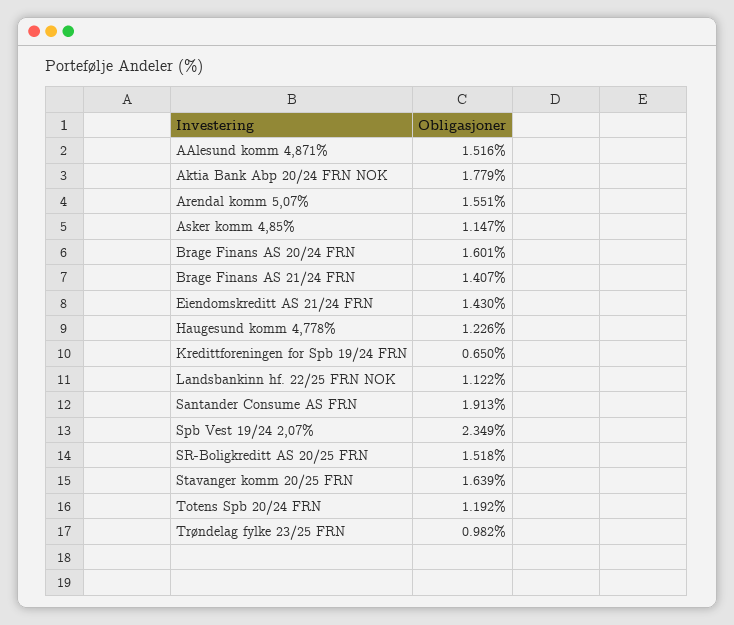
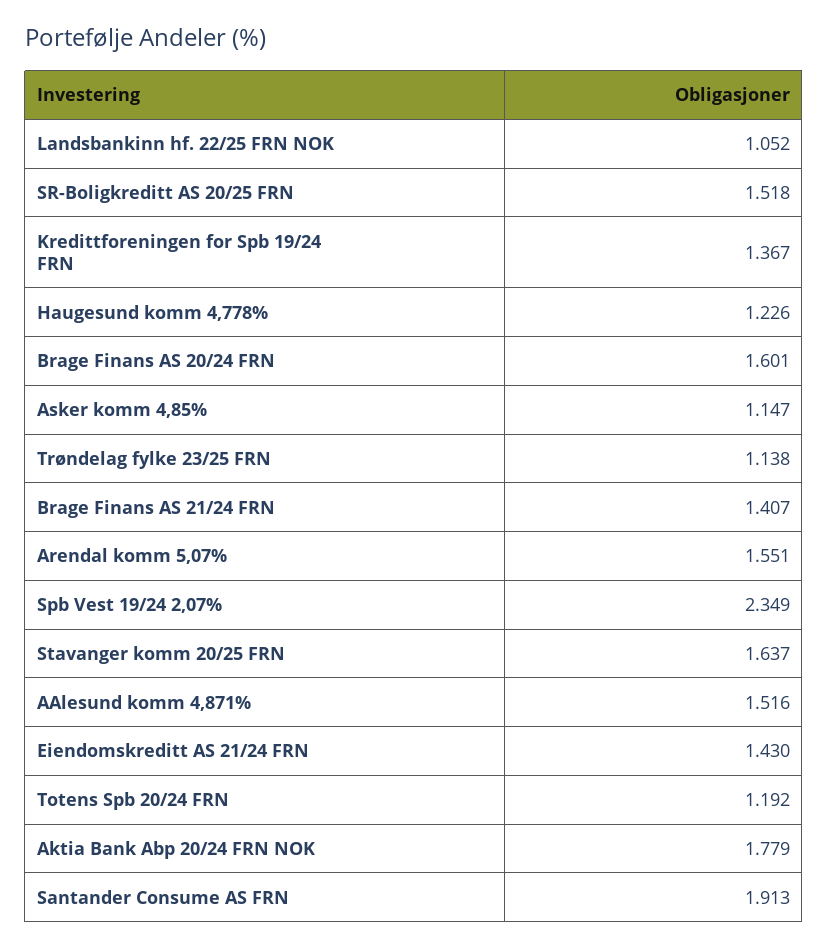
  {
    "AAlesund komm 4,871%": 1.516,
    "Aktia Bank Abp 20/24 FRN NOK": 1.779,
    "Arendal komm 5,07%": 1.551,
    "Asker komm 4,85%": 1.147,
    "Brage Finans AS 20/24 FRN": 1.601,
    "Brage Finans AS 21/24 FRN": 1.407,
    "Eiendomskreditt AS 21/24 FRN": 1.43,
    "Haugesund komm 4,778%": 1.226,
-   "Kredittforeningen for Spb 19/24 FRN": 0.65,
+   "Kredittforeningen for Spb 19/24 FRN": 1.367,
-   "Landsbankinn hf. 22/25 FRN NOK": 1.122,
+   "Landsbankinn hf. 22/25 FRN NOK": 1.052,
    "Santander Consume AS FRN": 1.913,
    "Spb Vest 19/24 2,07%": 2.349,
    "SR-Boligkreditt AS 20/25 FRN": 1.518,
-   "Stavanger komm 20/25 FRN": 1.639,
+   "Stavanger komm 20/25 FRN": 1.637,
    "Totens Spb 20/24 FRN": 1.192,
-   "Trøndelag fylke 23/25 FRN": 0.982
+   "Trøndelag fylke 23/25 FRN": 1.138
  }

